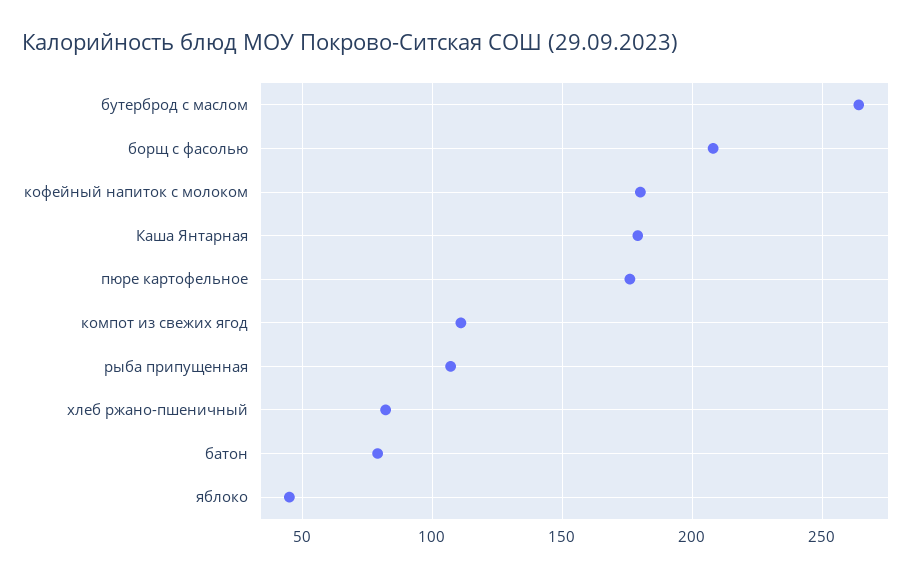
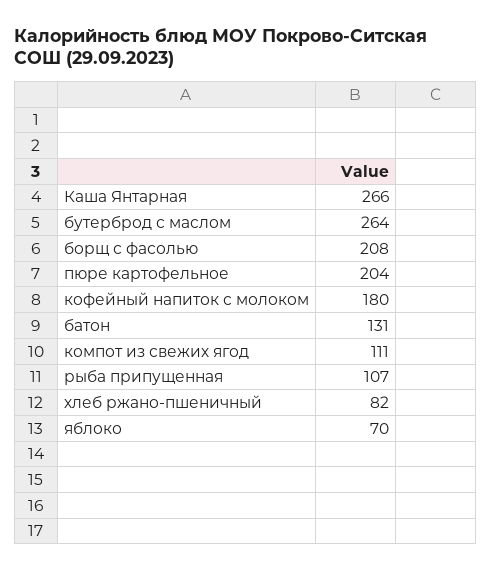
  {
    "бутерброд с маслом": 264,
    "борщ с фасолью": 208,
    "кофейный напиток с молоком": 180,
-   "Каша Янтарная": 180,
+   "Каша Янтарная": 266,
-   "пюре картофельное": 175,
+   "пюре картофельное": 204,
    "компот из свежих ягод": 111,
    "рыба припущенная": 107,
    "хлеб ржано-пшеничный": 82,
-   "батон": 80,
+   "батон": 131,
-   "яблоко": 45
+   "яблоко": 70
  }

